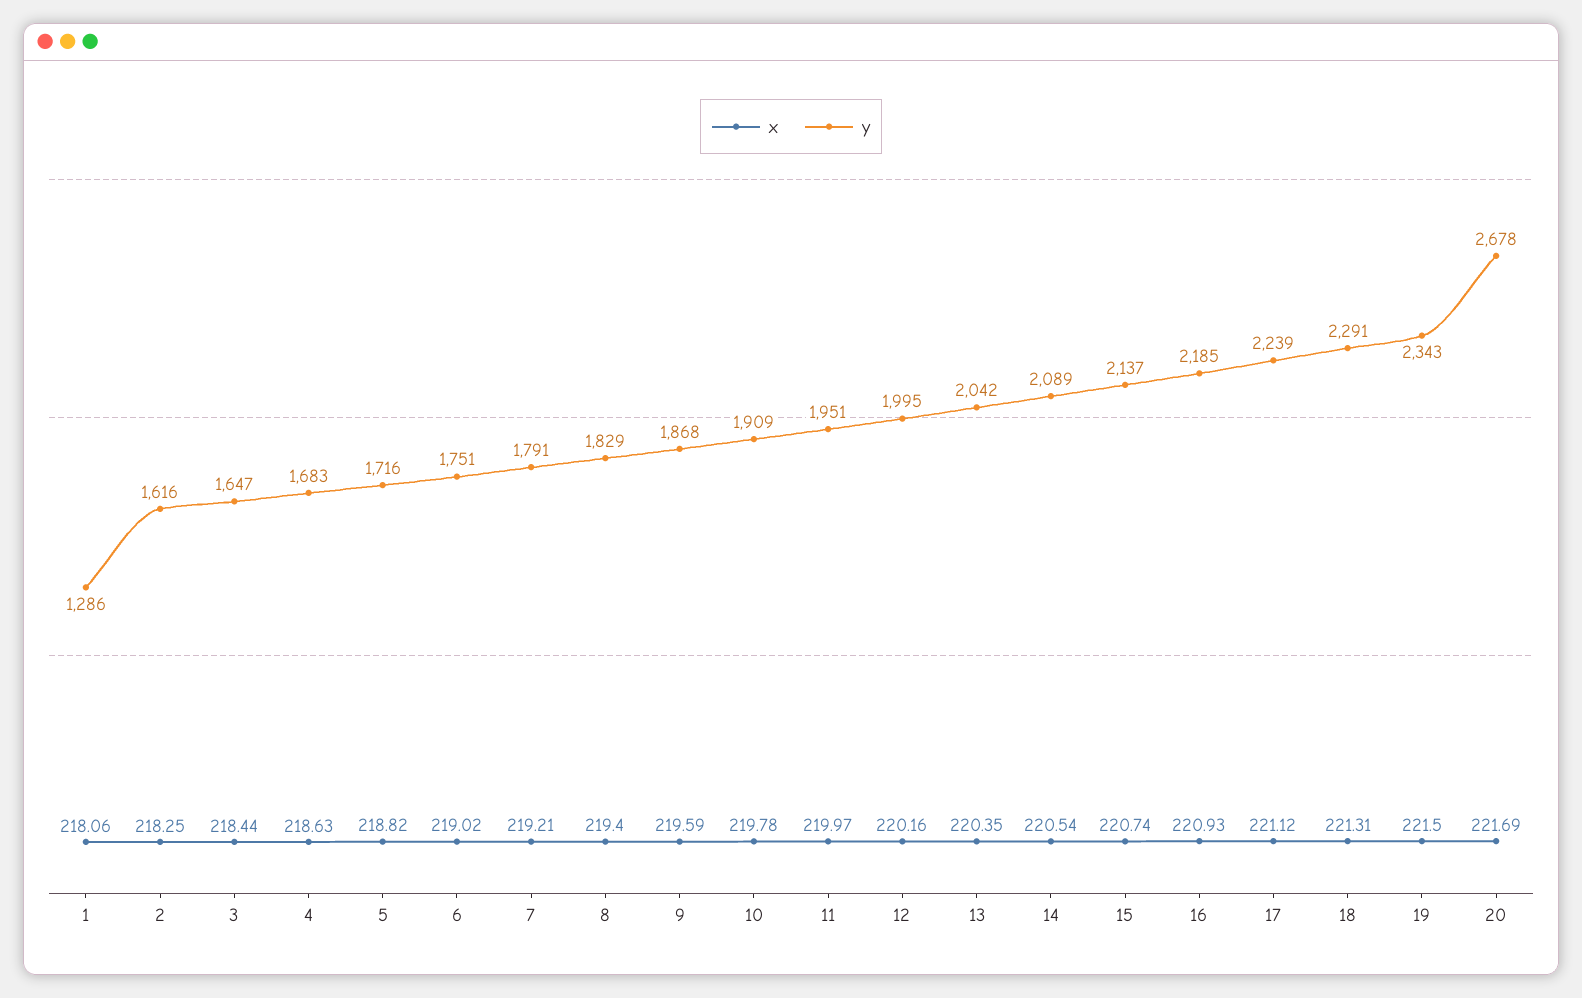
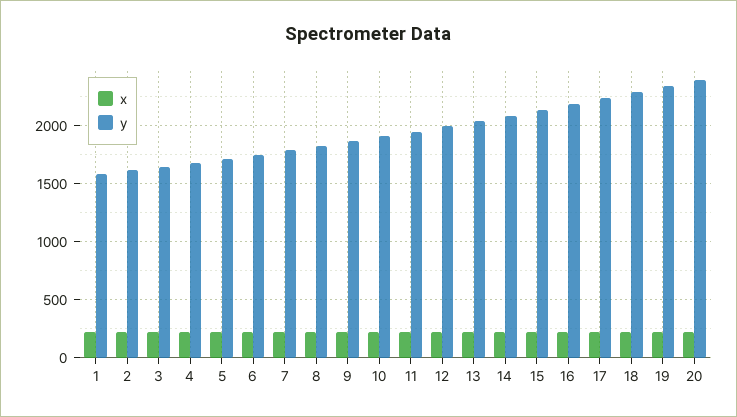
  {
    "x": {
      "1": 218.06,
      "2": 218.25,
      "3": 218.44,
      "4": 218.63,
      "5": 218.82,
      "6": 219.02,
      "7": 219.21,
      "8": 219.4,
      "9": 219.59,
      "10": 219.78,
      "11": 219.97,
      "12": 220.16,
      "13": 220.35,
      "14": 220.54,
      "15": 220.74,
      "16": 220.93,
      "17": 221.12,
      "18": 221.31,
      "19": 221.5,
      "20": 221.69
    },
    "y": {
-     "1": 1286,
+     "1": 1600,
      "2": 1616,
      "3": 1647,
      "4": 1683,
      "5": 1716,
      "6": 1751,
      "7": 1791,
      "8": 1829,
      "9": 1868,
      "10": 1909,
      "11": 1951,
      "12": 1995,
      "13": 2042,
      "14": 2089,
      "15": 2137,
      "16": 2185,
      "17": 2239,
      "18": 2291,
      "19": 2343,
-     "20": 2678
+     "20": 2400
    }
  }

